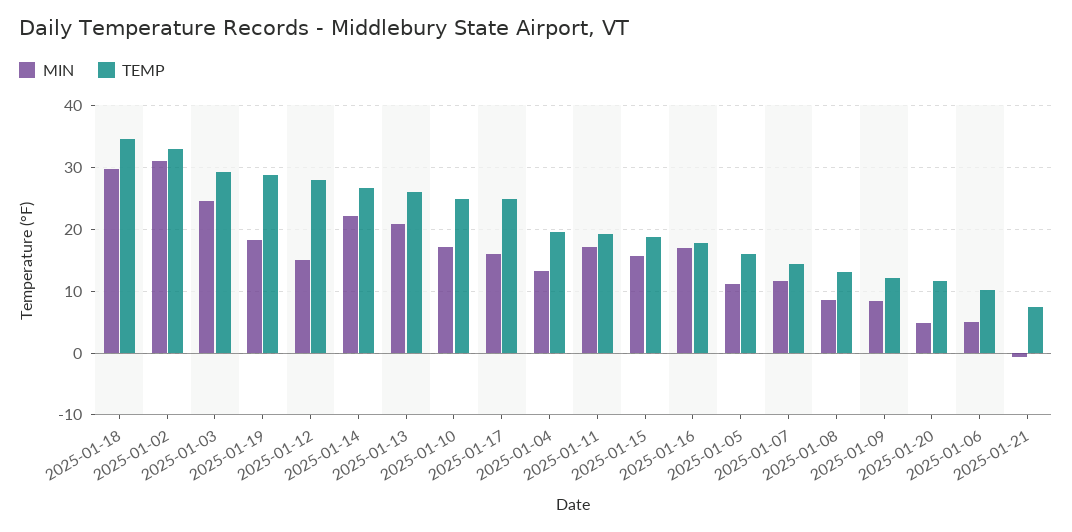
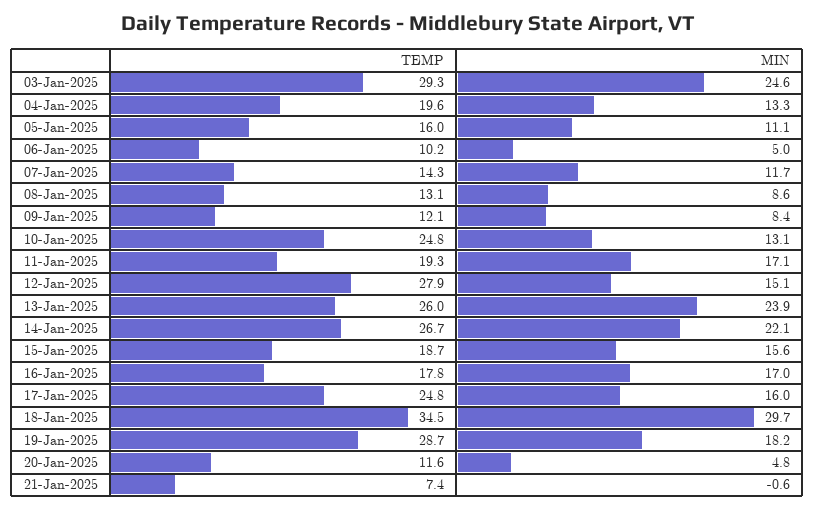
  {
    "MIN": {
      "2025-01-18": 29.7,
-     "2025-01-02": 31,
      "2025-01-03": 24.6,
      "2025-01-19": 18.2,
      "2025-01-12": 15.1,
      "2025-01-14": 22.1,
-     "2025-01-13": 21,
+     "2025-01-13": 23.9,
-     "2025-01-10": 17,
+     "2025-01-10": 13.1,
      "2025-01-17": 16,
      "2025-01-04": 13.3,
      "2025-01-11": 17.1,
      "2025-01-15": 15.6,
      "2025-01-16": 17,
      "2025-01-05": 11.1,
      "2025-01-07": 11.7,
      "2025-01-08": 8.6,
      "2025-01-09": 8.4,
      "2025-01-20": 4.8,
      "2025-01-06": 5,
      "2025-01-21": -0.6
    },
    "TEMP": {
      "2025-01-18": 34.5,
-     "2025-01-02": 33,
      "2025-01-03": 29.3,
      "2025-01-19": 28.7,
      "2025-01-12": 27.9,
      "2025-01-14": 26.7,
      "2025-01-13": 26,
      "2025-01-10": 24.8,
      "2025-01-17": 24.8,
      "2025-01-04": 19.6,
      "2025-01-11": 19.3,
      "2025-01-15": 18.7,
      "2025-01-16": 17.8,
      "2025-01-05": 16,
      "2025-01-07": 14.3,
      "2025-01-08": 13.1,
      "2025-01-09": 12.1,
      "2025-01-20": 11.6,
      "2025-01-06": 10.2,
      "2025-01-21": 7.4
    }
  }

